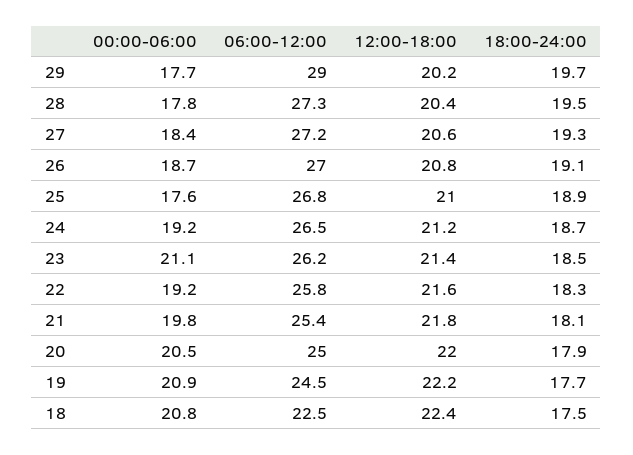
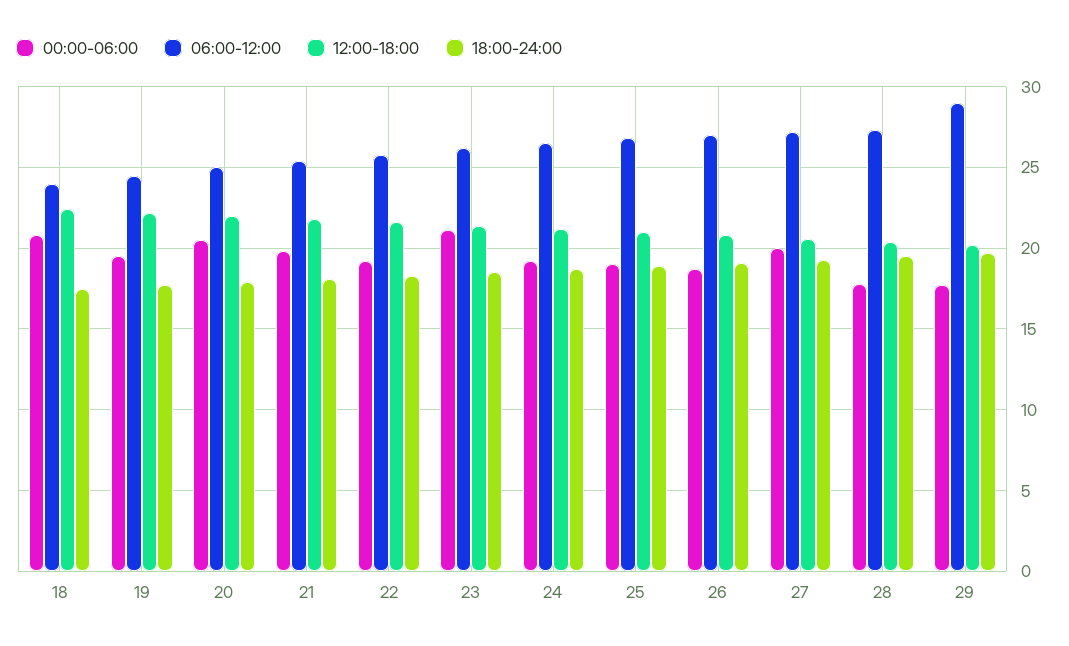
  {
    "00:00-06:00": {
      "29": 17.7,
      "28": 17.8,
-     "27": 18.4,
+     "27": 20,
      "26": 18.7,
-     "25": 17.6,
+     "25": 19,
      "24": 19.2,
      "23": 21.1,
      "22": 19.2,
      "21": 19.8,
      "20": 20.5,
-     "19": 20.9,
+     "19": 19.5,
      "18": 20.8
    },
    "06:00-12:00": {
      "29": 29,
      "28": 27.3,
      "27": 27.2,
      "26": 27,
      "25": 26.8,
      "24": 26.5,
      "23": 26.2,
      "22": 25.8,
      "21": 25.4,
      "20": 25,
      "19": 24.5,
-     "18": 22.5
+     "18": 24
    },
    "12:00-18:00": {
      "29": 20.2,
      "28": 20.4,
      "27": 20.6,
      "26": 20.8,
      "25": 21,
      "24": 21.2,
      "23": 21.4,
      "22": 21.6,
      "21": 21.8,
      "20": 22,
      "19": 22.2,
      "18": 22.4
    },
    "18:00-24:00": {
      "29": 19.7,
      "28": 19.5,
      "27": 19.3,
      "26": 19.1,
      "25": 18.9,
      "24": 18.7,
      "23": 18.5,
      "22": 18.3,
      "21": 18.1,
      "20": 17.9,
      "19": 17.7,
      "18": 17.5
    }
  }

